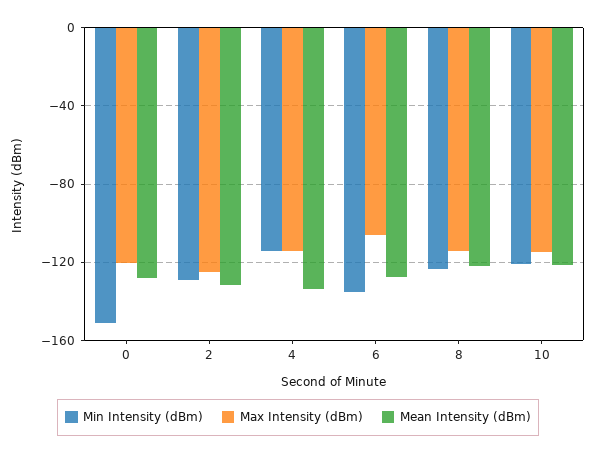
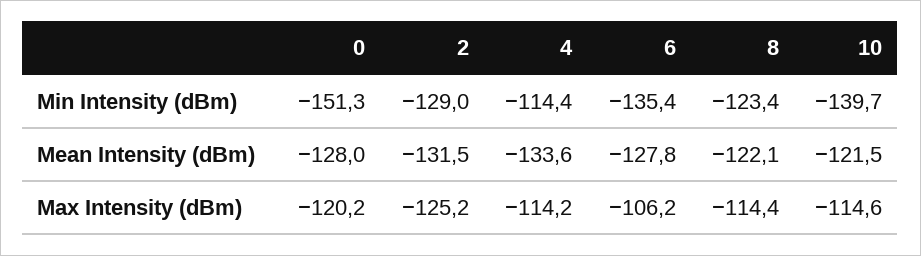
  {
    "Min Intensity (dBm)": {
      "0": -151.3,
      "2": -129,
      "4": -114.4,
      "6": -135.4,
      "8": -123.4,
-     "10": -120
+     "10": -139.7
    },
    "Max Intensity (dBm)": {
      "0": -120.2,
      "2": -125.2,
      "4": -114.2,
      "6": -106.2,
      "8": -114.4,
      "10": -114.6
    },
    "Mean Intensity (dBm)": {
      "0": -128,
      "2": -131.5,
      "4": -133.6,
      "6": -127.8,
      "8": -122.1,
      "10": -121.5
    }
  }

